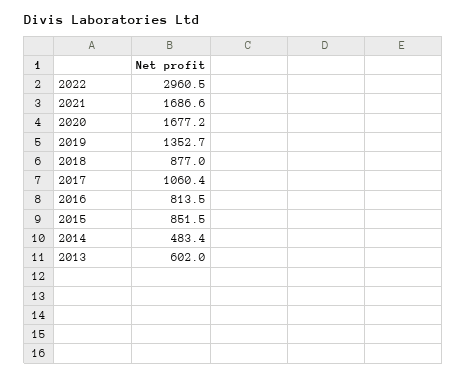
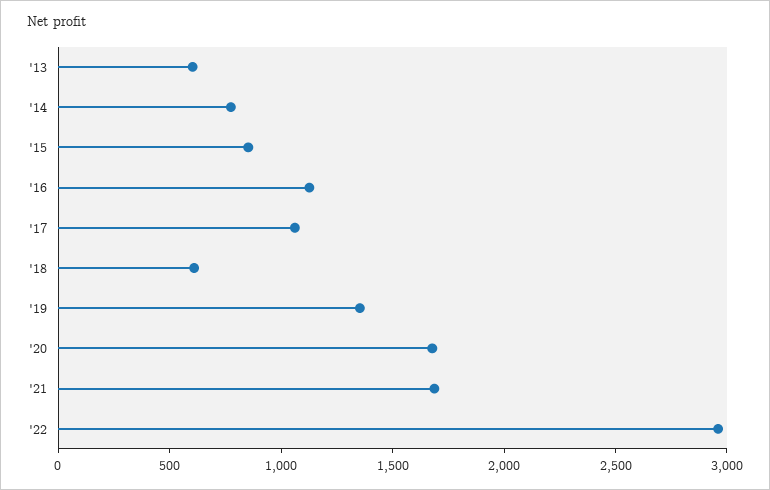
  {
    "2022": 2960.5,
    "2021": 1686.6,
    "2020": 1677.2,
    "2019": 1352.7,
-   "2018": 877,
+   "2018": 600,
    "2017": 1060.4,
-   "2016": 813.5,
+   "2016": 1100,
    "2015": 851.5,
-   "2014": 483.4,
+   "2014": 800,
    "2013": 602
  }

